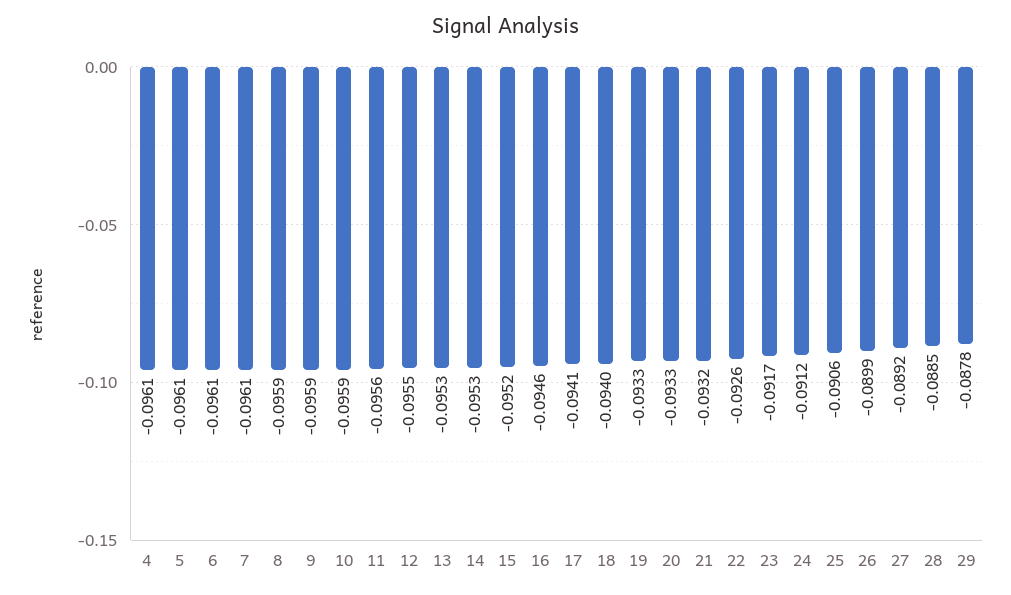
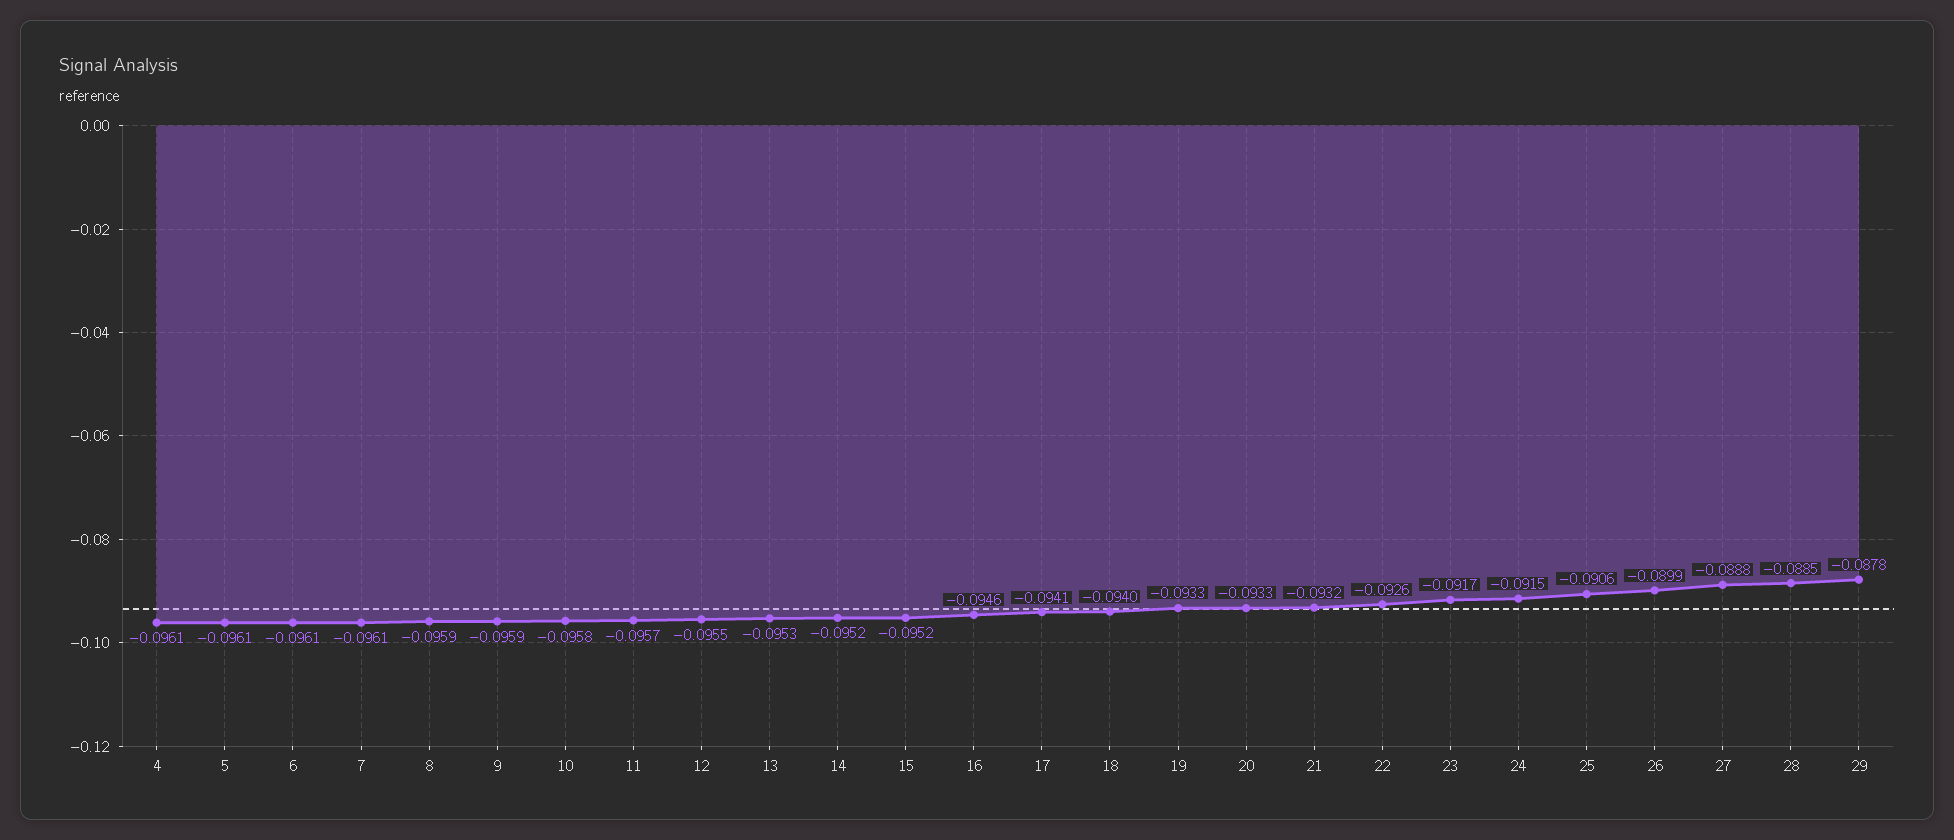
  {
    "4": -0.0961,
    "5": -0.0961,
    "6": -0.0961,
    "7": -0.0961,
    "8": -0.0959,
    "9": -0.0959,
-   "10": -0.0959,
+   "10": -0.0958,
-   "11": -0.0956,
+   "11": -0.0957,
    "12": -0.0955,
    "13": -0.0953,
-   "14": -0.0953,
+   "14": -0.0952,
    "15": -0.0952,
    "16": -0.0946,
    "17": -0.0941,
    "18": -0.094,
    "19": -0.0933,
    "20": -0.0933,
    "21": -0.0932,
    "22": -0.0926,
    "23": -0.0917,
-   "24": -0.0912,
+   "24": -0.0915,
    "25": -0.0906,
    "26": -0.0899,
-   "27": -0.0892,
+   "27": -0.0888,
    "28": -0.0885,
    "29": -0.0878
  }

